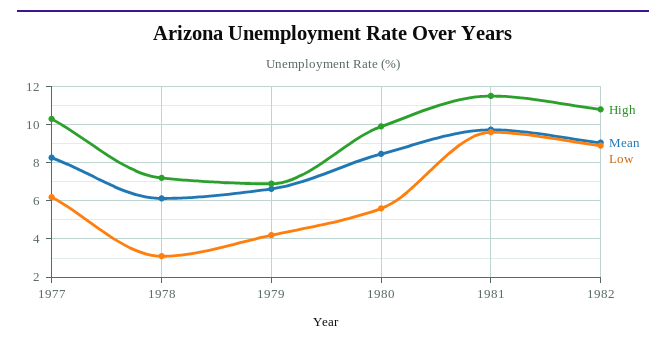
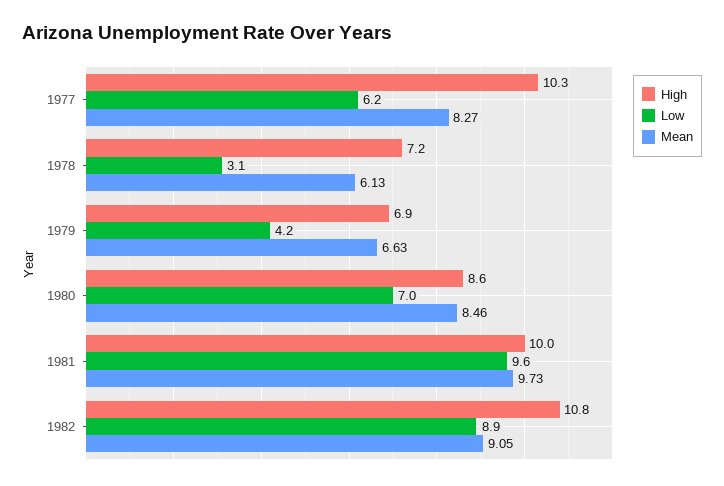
  {
    "High": {
      "1977": 10.3,
      "1978": 7.2,
      "1979": 6.9,
-     "1980": 10,
+     "1980": 8.6,
-     "1981": 11.5,
+     "1981": 10,
      "1982": 10.8
    },
    "Mean": {
      "1977": 8.27,
      "1978": 6.13,
      "1979": 6.63,
      "1980": 8.46,
      "1981": 9.73,
      "1982": 9.05
    },
    "Low": {
      "1977": 6.2,
      "1978": 3.1,
      "1979": 4.2,
-     "1980": 5.5,
+     "1980": 7,
      "1981": 9.6,
      "1982": 8.9
    }
  }

